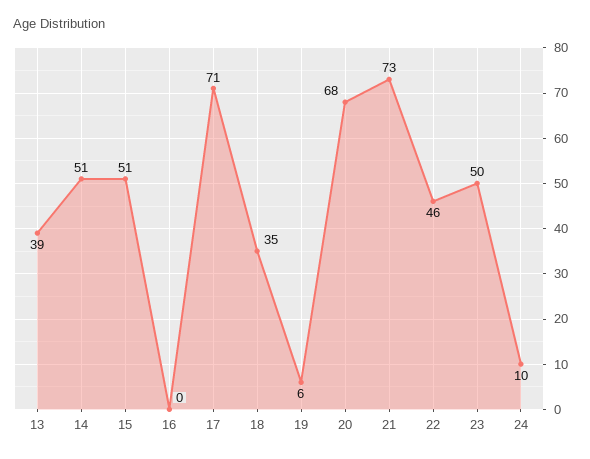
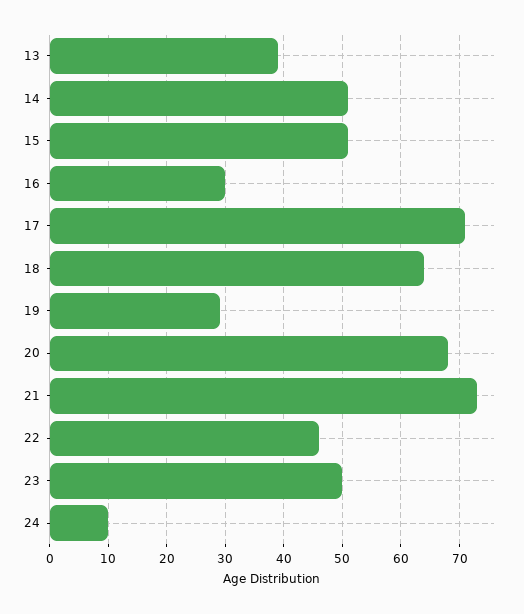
  {
    "13": 39,
    "14": 51,
    "15": 51,
-   "16": 0,
+   "16": 30,
    "17": 71,
-   "18": 35,
+   "18": 65,
-   "19": 6,
+   "19": 30,
    "20": 68,
    "21": 73,
    "22": 46,
    "23": 50,
    "24": 10
  }

